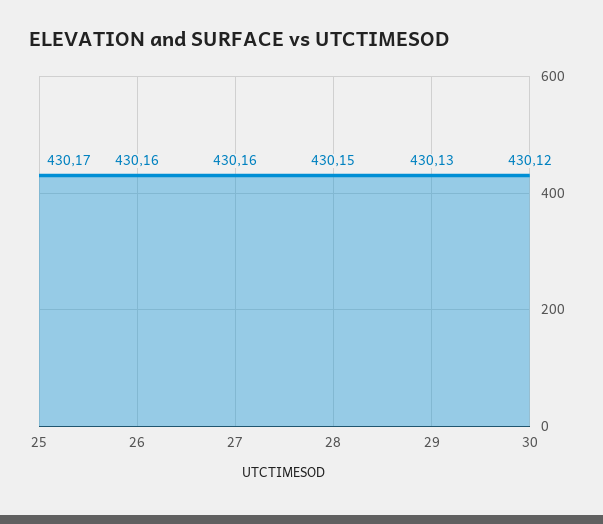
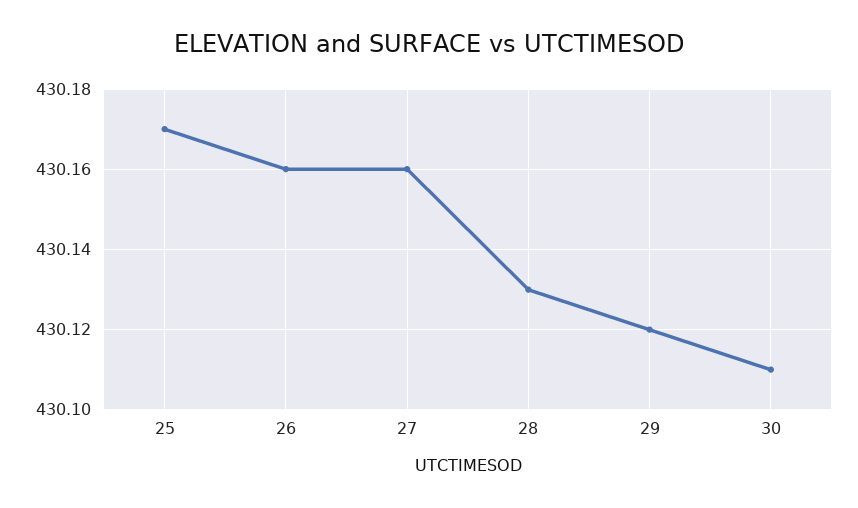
  {
    "25": 430.17,
    "26": 430.16,
    "27": 430.16,
-   "28": 430.15,
+   "28": 430.13,
-   "29": 430.13,
+   "29": 430.12,
-   "30": 430.12
+   "30": 430.11
  }

